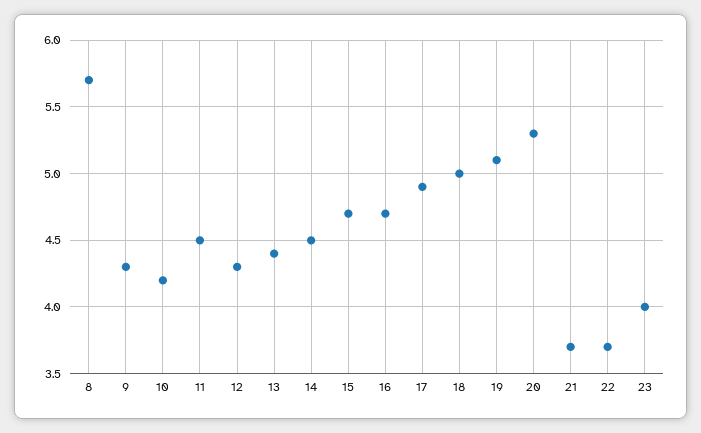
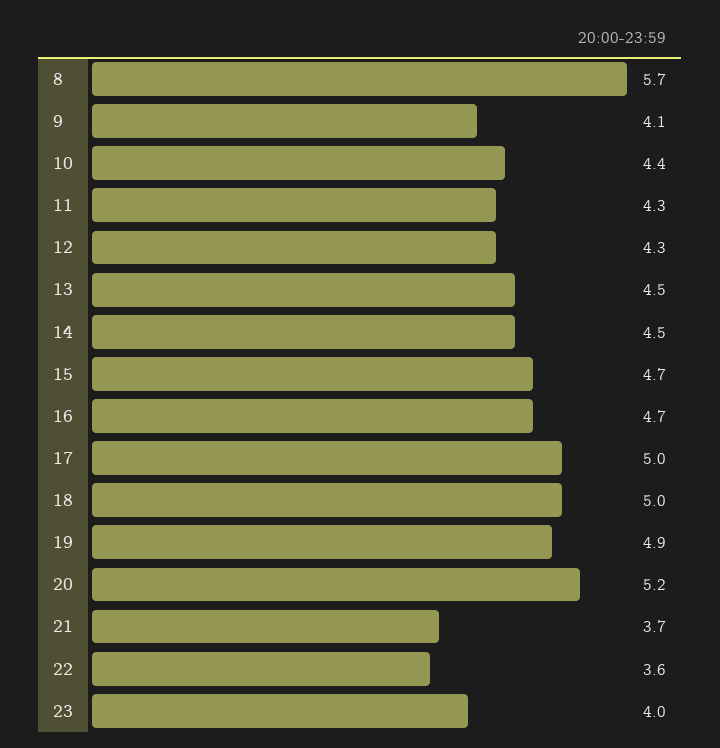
  {
    "8": 5.7,
-   "9": 4.3,
+   "9": 4.1,
-   "10": 4.2,
+   "10": 4.4,
-   "11": 4.5,
+   "11": 4.3,
    "12": 4.3,
-   "13": 4.4,
+   "13": 4.5,
    "14": 4.5,
    "15": 4.7,
    "16": 4.7,
-   "17": 4.9,
+   "17": 5,
    "18": 5,
-   "19": 5.1,
+   "19": 4.9,
-   "20": 5.3,
+   "20": 5.2,
    "21": 3.7,
-   "22": 3.7,
+   "22": 3.6,
    "23": 4
  }

